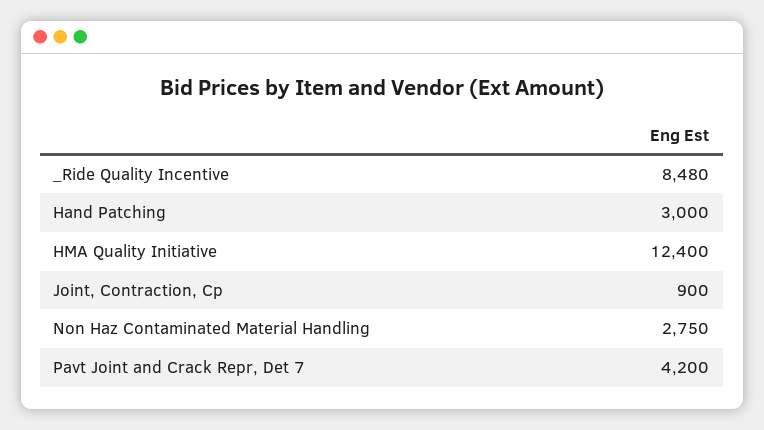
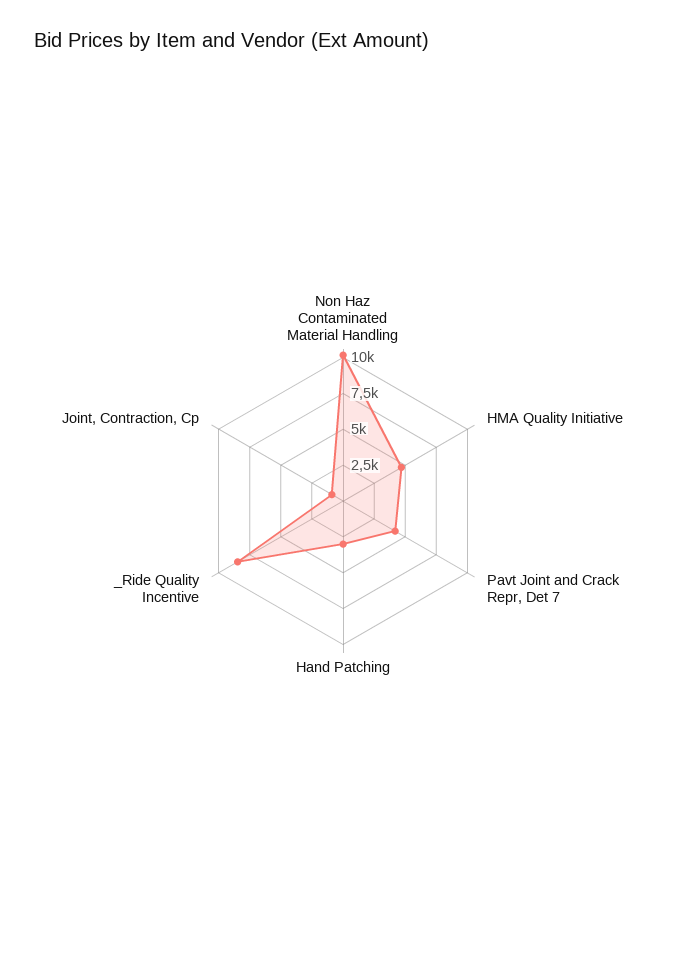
  {
    "_Ride Quality Incentive": 8480,
    "Hand Patching": 3000,
-   "HMA Quality Initiative": 12400,
+   "HMA Quality Initiative": 5000,
    "Joint, Contraction, Cp": 900,
-   "Non Haz Contaminated Material Handling": 2750,
+   "Non Haz Contaminated Material Handling": 10000,
    "Pavt Joint and Crack Repr, Det 7": 4200
  }

